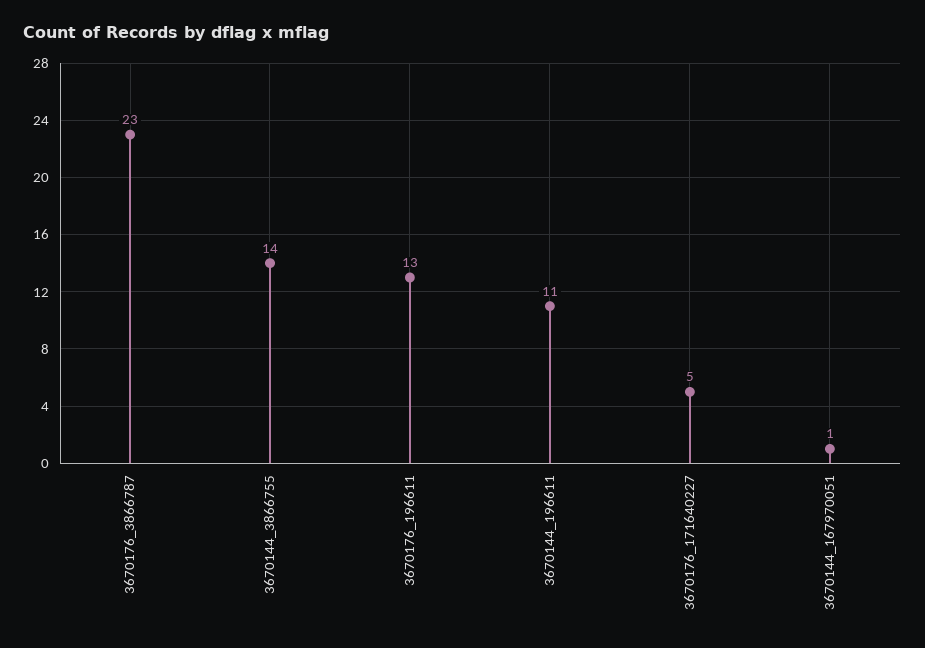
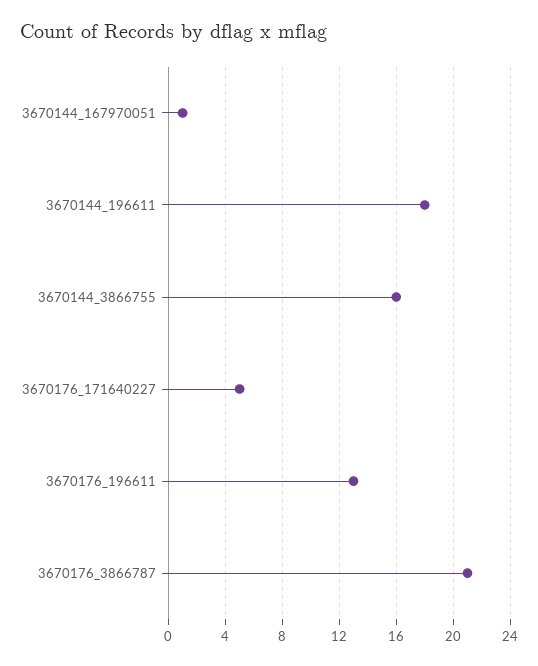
  {
-   "3670176_3866787": 23,
+   "3670176_3866787": 21,
-   "3670144_3866755": 14,
+   "3670144_3866755": 16,
    "3670176_196611": 13,
-   "3670144_196611": 11,
+   "3670144_196611": 18,
    "3670176_171640227": 5,
    "3670144_167970051": 1
  }

